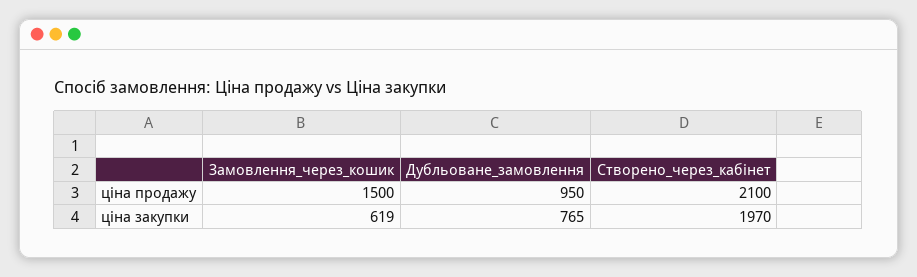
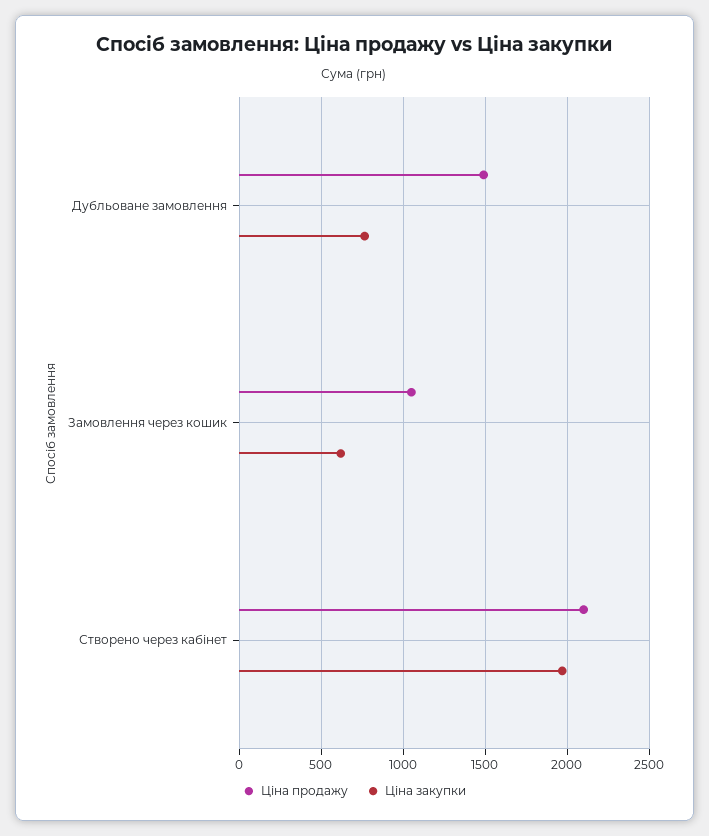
  {
    "ціна продажу": {
-     "Замовлення_через_кошик": 1500,
+     "Замовлення_через_кошик": 1050,
-     "Дубльоване_замовлення": 950,
+     "Дубльоване_замовлення": 1500,
      "Створено_через_кабінет": 2100
    },
    "ціна закупки": {
      "Замовлення_через_кошик": 619,
      "Дубльоване_замовлення": 765,
      "Створено_через_кабінет": 1970
    }
  }

